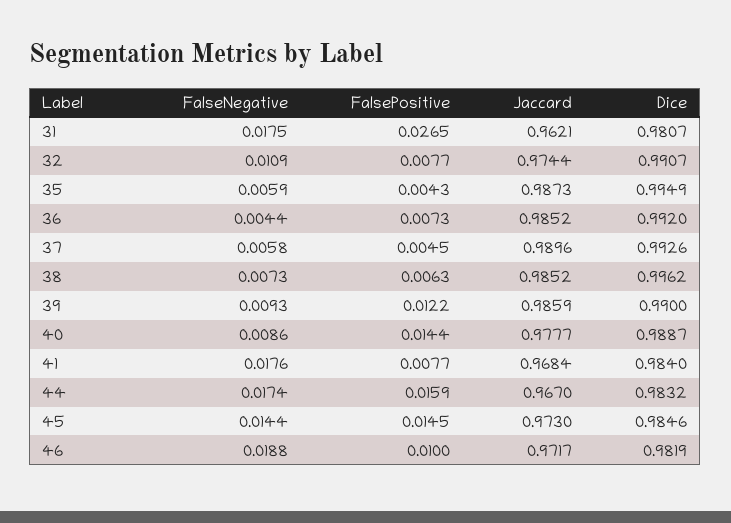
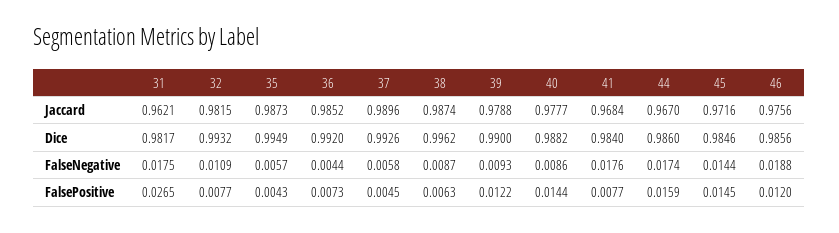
  {
    "FalseNegative": {
      "31": 0.0175,
      "32": 0.0109,
-     "35": 0.0059,
+     "35": 0.0057,
      "36": 0.0044,
      "37": 0.0058,
-     "38": 0.0073,
+     "38": 0.0087,
      "39": 0.0093,
      "40": 0.0086,
      "41": 0.0176,
      "44": 0.0174,
      "45": 0.0144,
      "46": 0.0188
    },
    "FalsePositive": {
      "31": 0.0265,
      "32": 0.0077,
      "35": 0.0043,
      "36": 0.0073,
      "37": 0.0045,
      "38": 0.0063,
      "39": 0.0122,
      "40": 0.0144,
      "41": 0.0077,
      "44": 0.0159,
      "45": 0.0145,
-     "46": 0.01
+     "46": 0.012
    },
    "Jaccard": {
      "31": 0.9621,
-     "32": 0.9744,
+     "32": 0.9815,
      "35": 0.9873,
      "36": 0.9852,
      "37": 0.9896,
-     "38": 0.9852,
+     "38": 0.9874,
-     "39": 0.9859,
+     "39": 0.9788,
      "40": 0.9777,
      "41": 0.9684,
      "44": 0.967,
-     "45": 0.973,
+     "45": 0.9716,
-     "46": 0.9717
+     "46": 0.9756
    },
    "Dice": {
-     "31": 0.9807,
+     "31": 0.9817,
-     "32": 0.9907,
+     "32": 0.9932,
      "35": 0.9949,
      "36": 0.992,
      "37": 0.9926,
      "38": 0.9962,
      "39": 0.99,
-     "40": 0.9887,
+     "40": 0.9882,
      "41": 0.984,
-     "44": 0.9832,
+     "44": 0.986,
      "45": 0.9846,
-     "46": 0.9819
+     "46": 0.9856
    }
  }

